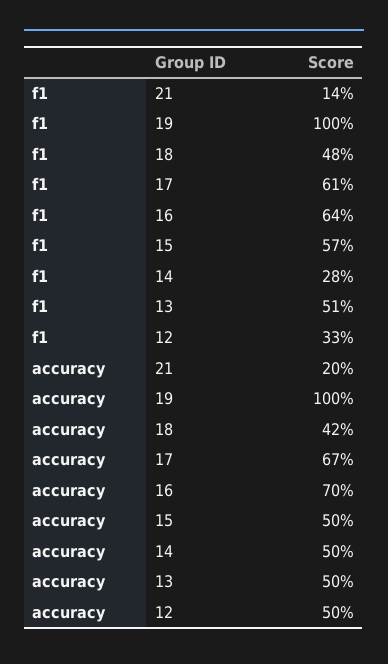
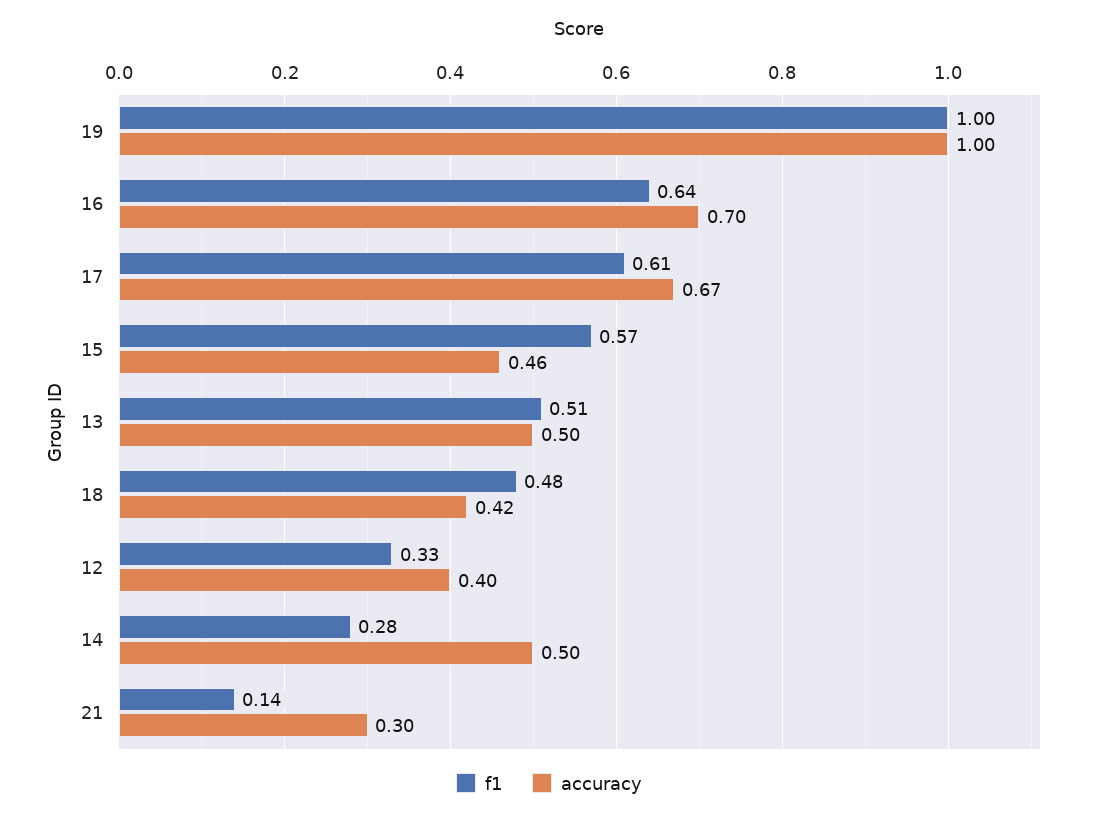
  {
    "f1": {
      "21": 0.14,
      "19": 1,
      "18": 0.48,
      "17": 0.61,
      "16": 0.64,
      "15": 0.57,
      "14": 0.28,
      "13": 0.51,
      "12": 0.33
    },
    "accuracy": {
-     "21": 0.2,
+     "21": 0.3,
      "19": 1,
      "18": 0.42,
      "17": 0.67,
      "16": 0.7,
-     "15": 0.5,
+     "15": 0.46,
      "14": 0.5,
      "13": 0.5,
-     "12": 0.5
+     "12": 0.4
    }
  }

